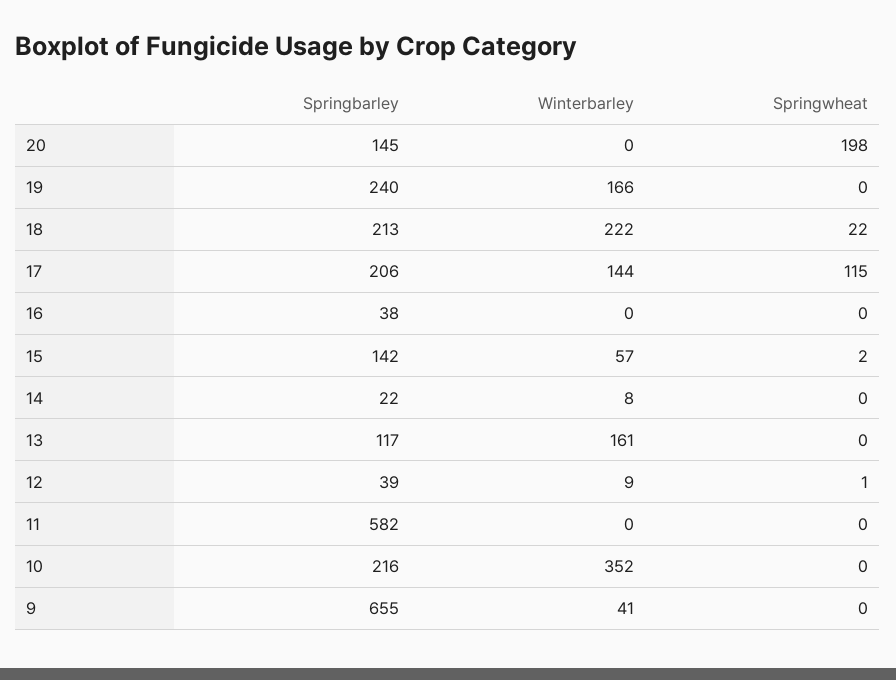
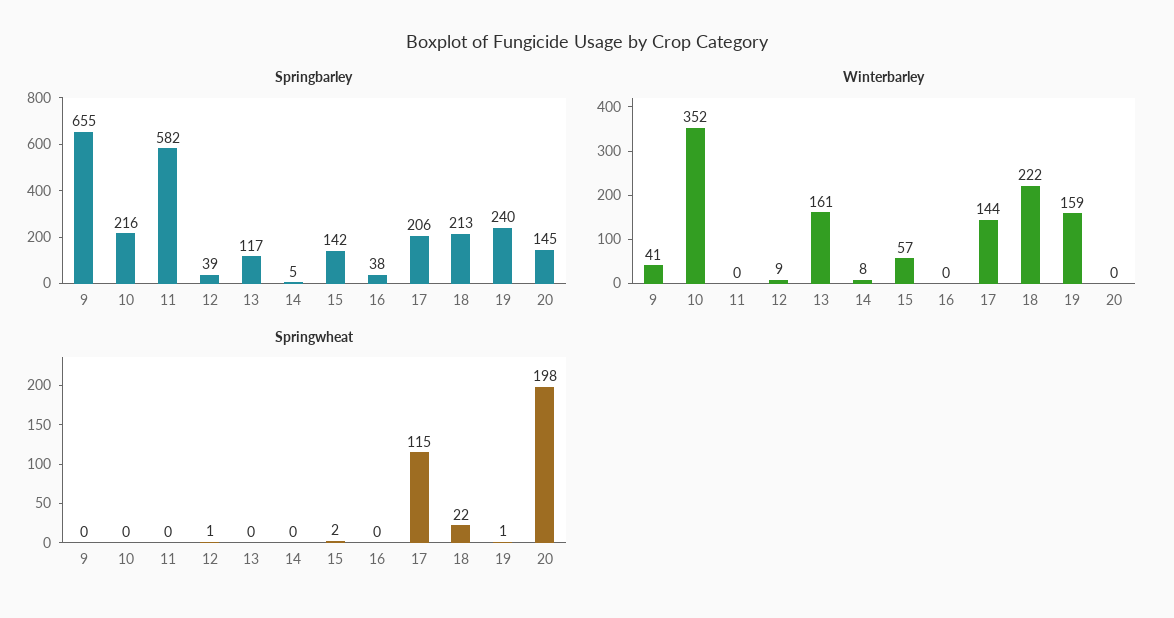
  {
    "Springbarley": {
      "20": 145,
      "19": 240,
      "18": 213,
      "17": 206,
      "16": 38,
      "15": 142,
-     "14": 22,
+     "14": 5,
      "13": 117,
      "12": 39,
      "11": 582,
      "10": 216,
      "9": 655
    },
    "Winterbarley": {
      "20": 0,
-     "19": 166,
+     "19": 159,
      "18": 222,
      "17": 144,
      "16": 0,
      "15": 57,
      "14": 8,
      "13": 161,
      "12": 9,
      "11": 0,
      "10": 352,
      "9": 41
    },
    "Springwheat": {
      "20": 198,
-     "19": 0,
+     "19": 1,
      "18": 22,
      "17": 115,
      "16": 0,
      "15": 2,
      "14": 0,
      "13": 0,
      "12": 1,
      "11": 0,
      "10": 0,
      "9": 0
    }
  }

